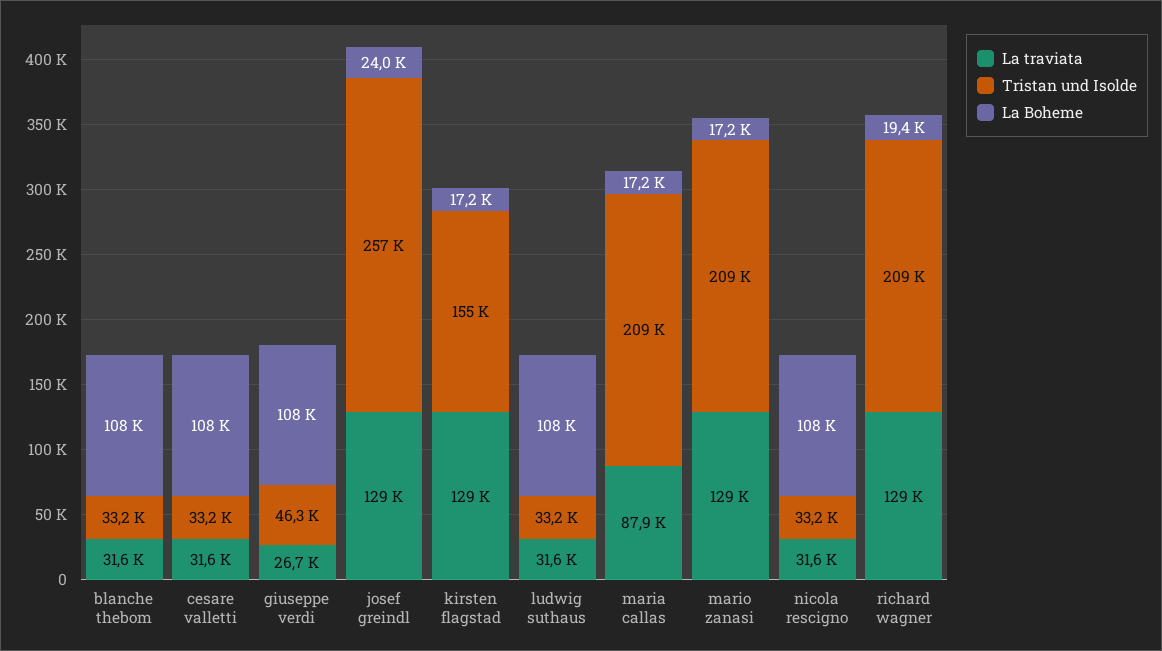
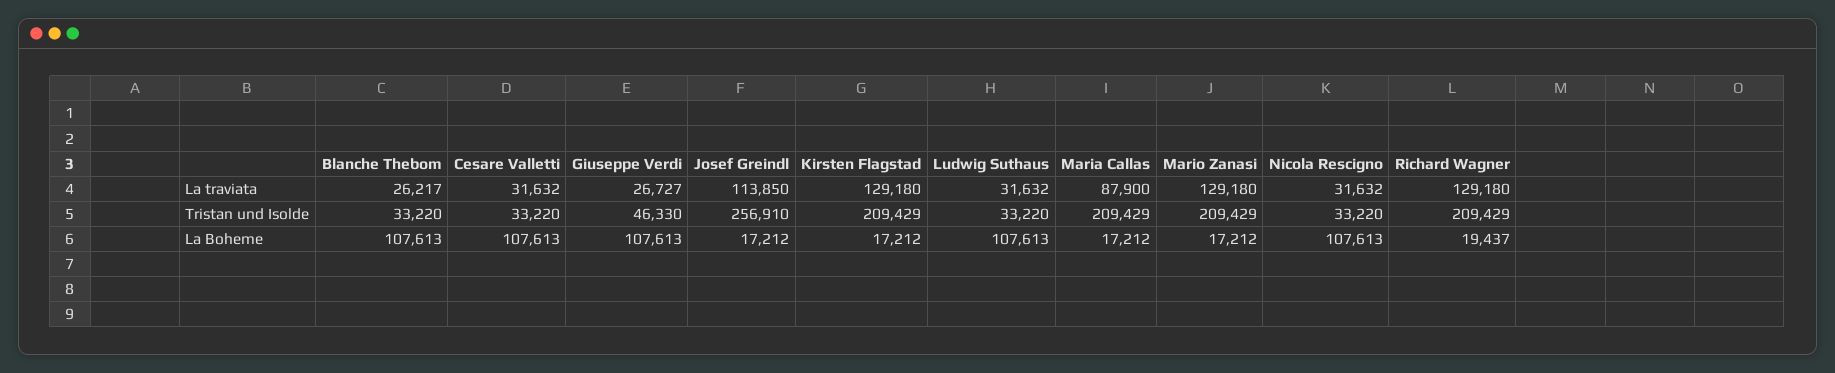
  {
    "La traviata": {
-     "blanche thebom": 31600,
+     "blanche thebom": 26217,
      "cesare valletti": 31632,
      "giuseppe verdi": 26727,
-     "josef greindl": 129000,
+     "josef greindl": 113850,
      "kirsten flagstad": 129180,
      "ludwig suthaus": 31632,
      "maria callas": 87900,
      "mario zanasi": 129180,
      "nicola rescigno": 31632,
      "richard wagner": 129180
    },
    "Tristan und Isolde": {
      "blanche thebom": 33220,
      "cesare valletti": 33220,
      "giuseppe verdi": 46330,
      "josef greindl": 256910,
-     "kirsten flagstad": 155000,
+     "kirsten flagstad": 209429,
      "ludwig suthaus": 33220,
      "maria callas": 209429,
      "mario zanasi": 209429,
      "nicola rescigno": 33220,
      "richard wagner": 209429
    },
    "La Boheme": {
      "blanche thebom": 107613,
      "cesare valletti": 107613,
      "giuseppe verdi": 107613,
-     "josef greindl": 24000,
+     "josef greindl": 17212,
      "kirsten flagstad": 17212,
      "ludwig suthaus": 107613,
      "maria callas": 17212,
      "mario zanasi": 17212,
      "nicola rescigno": 107613,
      "richard wagner": 19437
    }
  }

